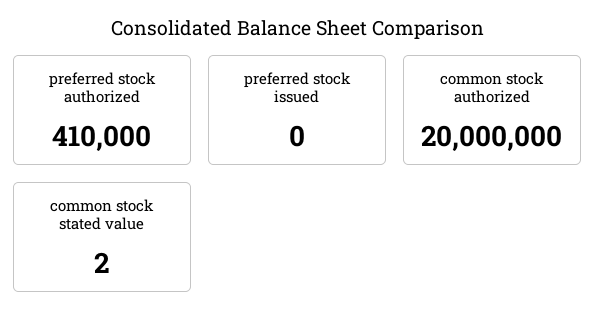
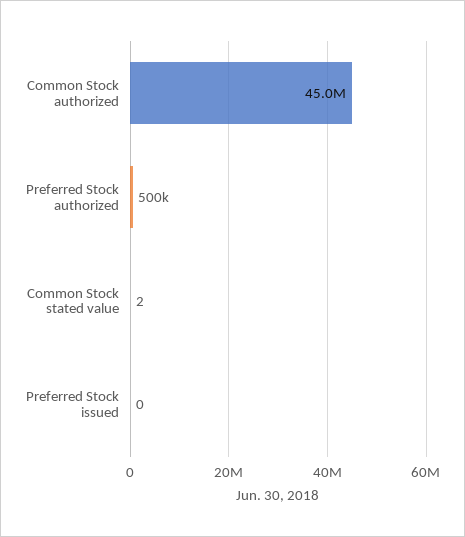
  {
-   "preferred stock authorized": 410000,
+   "preferred stock authorized": 500000,
    "preferred stock issued": 0,
-   "common stock authorized": 20000000,
+   "common stock authorized": 45000000,
    "common stock stated value": 2
  }

